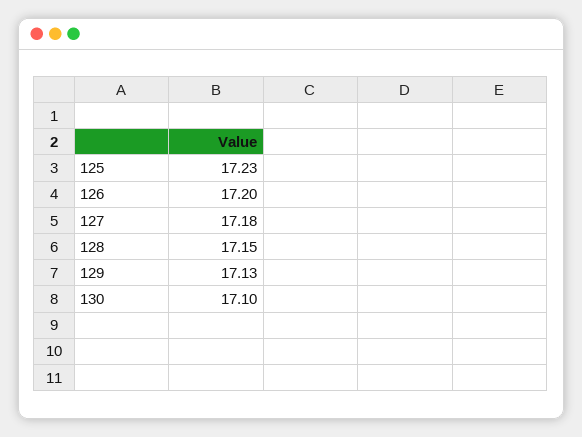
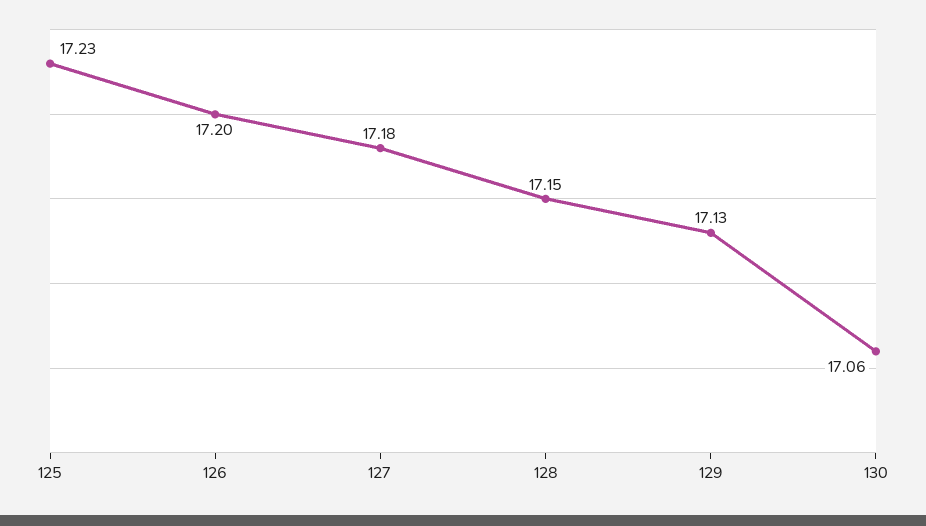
  {
    "125": 17.23,
    "126": 17.2,
    "127": 17.18,
    "128": 17.15,
    "129": 17.13,
-   "130": 17.1
+   "130": 17.06
  }

